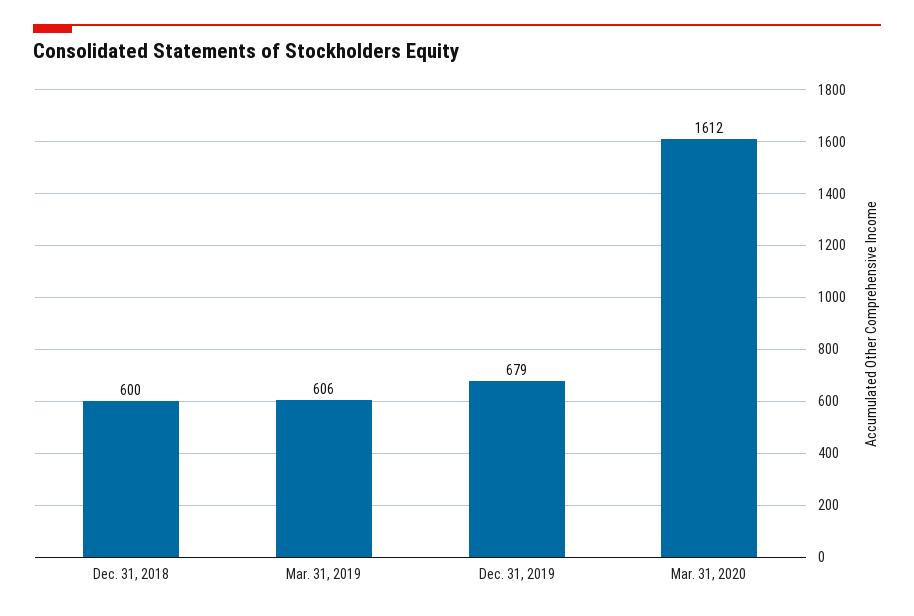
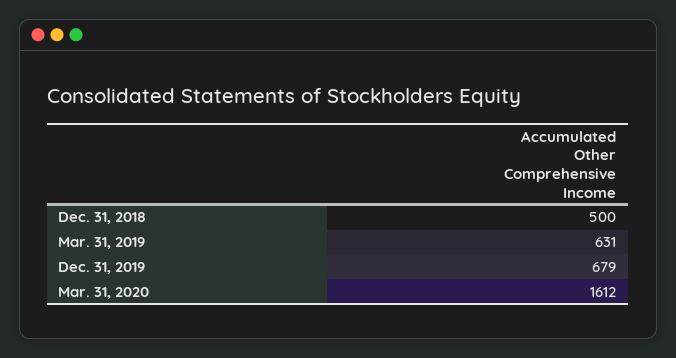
  {
-   "Dec. 31, 2018": 600,
+   "Dec. 31, 2018": 500,
-   "Mar. 31, 2019": 606,
+   "Mar. 31, 2019": 631,
    "Dec. 31, 2019": 679,
    "Mar. 31, 2020": 1612
  }

